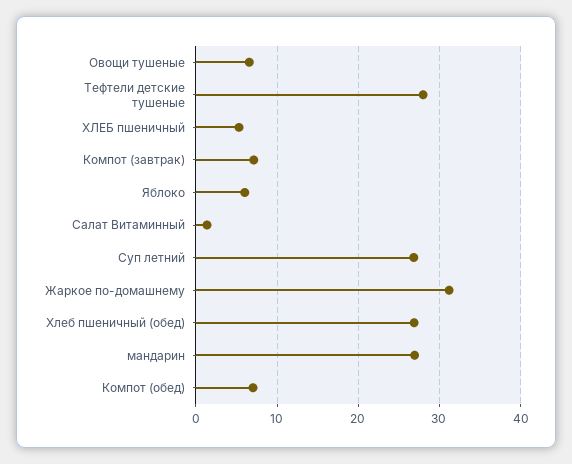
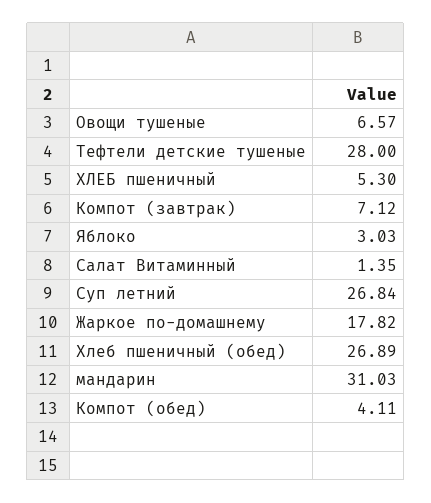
  {
    "Овощи тушеные": 6.57,
    "Тефтели детские тушеные": 28,
    "ХЛЕБ пшеничный": 5.3,
    "Компот (завтрак)": 7.12,
-   "Яблоко": 6,
+   "Яблоко": 3.03,
    "Салат Витаминный": 1.35,
    "Суп летний": 26.84,
-   "Жаркое по-домашнему": 31,
+   "Жаркое по-домашнему": 17.82,
    "Хлеб пшеничный (обед)": 26.89,
-   "мандарин": 27,
+   "мандарин": 31.03,
-   "Компот (обед)": 7
+   "Компот (обед)": 4.11
  }

